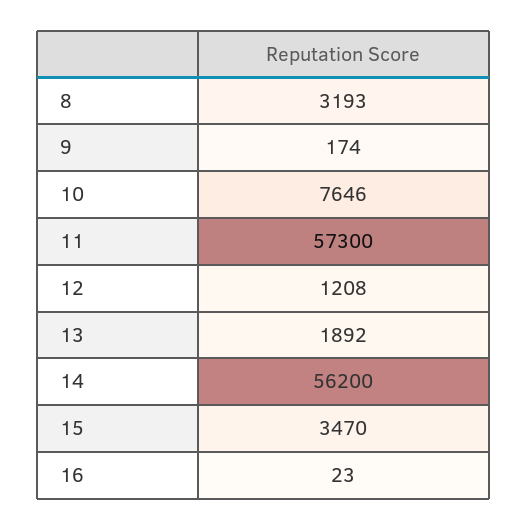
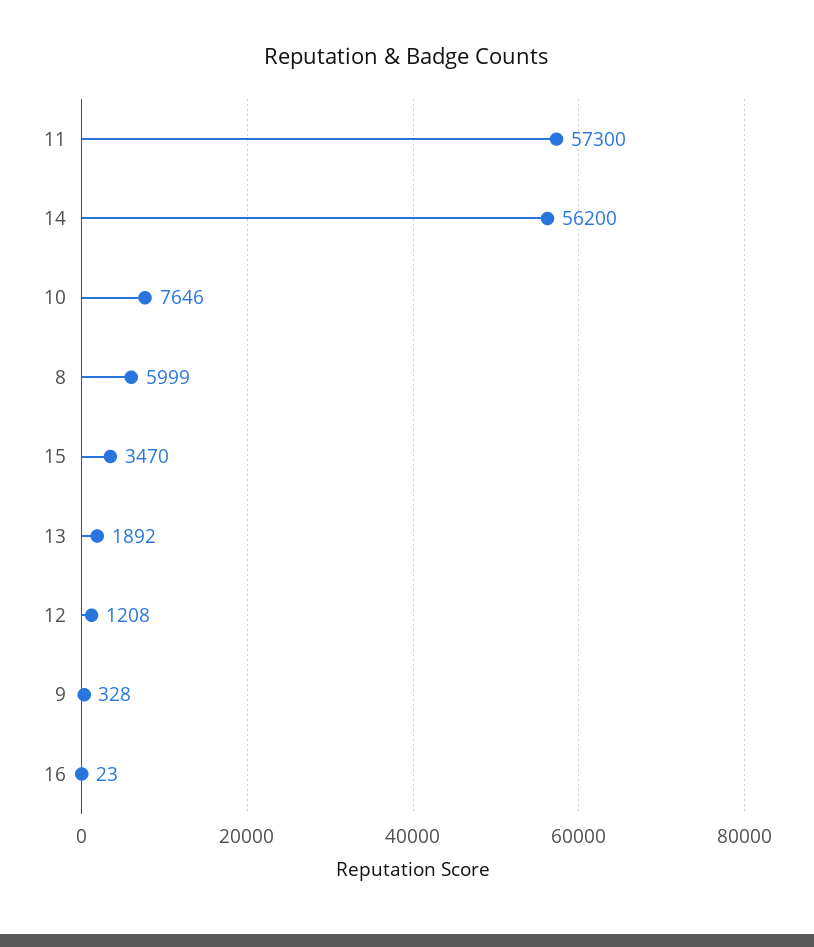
  {
-   "8": 3193,
+   "8": 5999,
-   "9": 174,
+   "9": 328,
    "10": 7646,
    "11": 57300,
    "12": 1208,
    "13": 1892,
    "14": 56200,
    "15": 3470,
    "16": 23
  }

